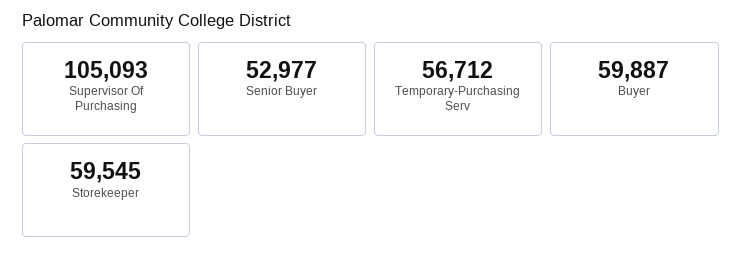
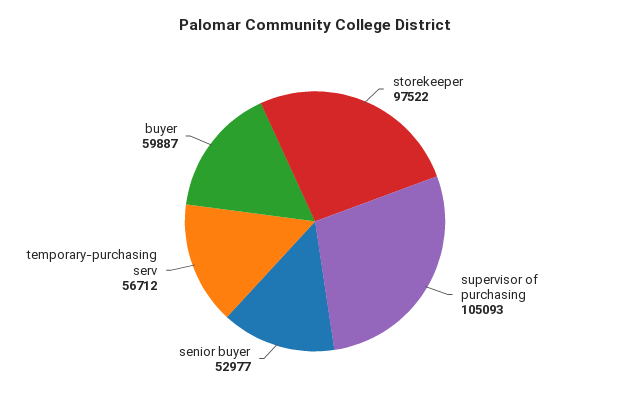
  {
    "Supervisor Of Purchasing": 105093,
    "Senior Buyer": 52977,
    "Temporary-Purchasing Serv": 56712,
    "Buyer": 59887,
-   "Storekeeper": 59545
+   "Storekeeper": 97522
  }

